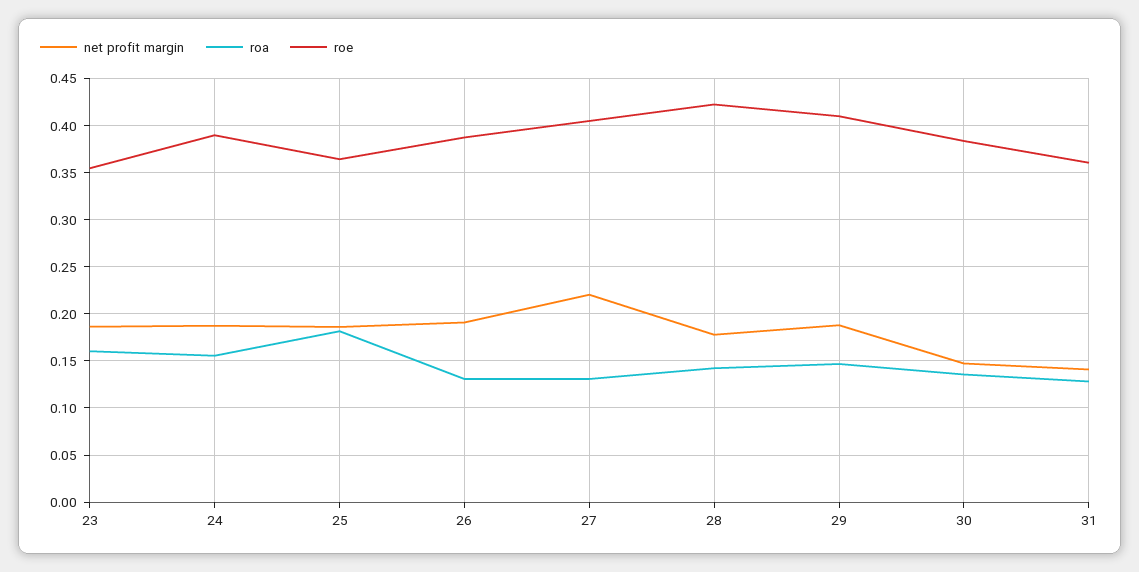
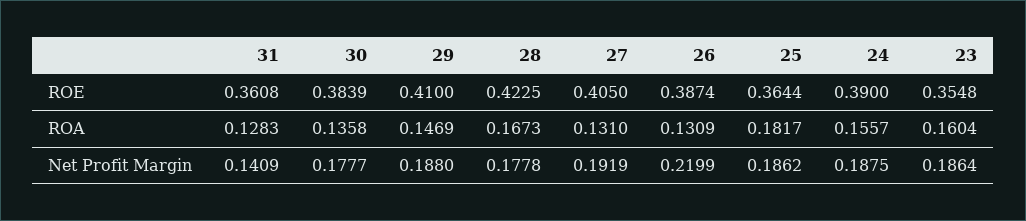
  {
    "net profit margin": {
      "23": 0.1864,
      "24": 0.1875,
      "25": 0.1862,
-     "26": 0.19,
+     "26": 0.2199,
-     "27": 0.22,
+     "27": 0.1919,
      "28": 0.1778,
      "29": 0.188,
-     "30": 0.15,
+     "30": 0.1777,
      "31": 0.1409
    },
    "roa": {
      "23": 0.1604,
      "24": 0.1557,
      "25": 0.1817,
      "26": 0.1309,
      "27": 0.131,
-     "28": 0.14,
+     "28": 0.1673,
      "29": 0.1469,
      "30": 0.1358,
      "31": 0.1283
    },
    "roe": {
      "23": 0.3548,
      "24": 0.39,
      "25": 0.3644,
      "26": 0.3874,
      "27": 0.405,
      "28": 0.4225,
      "29": 0.41,
      "30": 0.3839,
      "31": 0.3608
    }
  }

